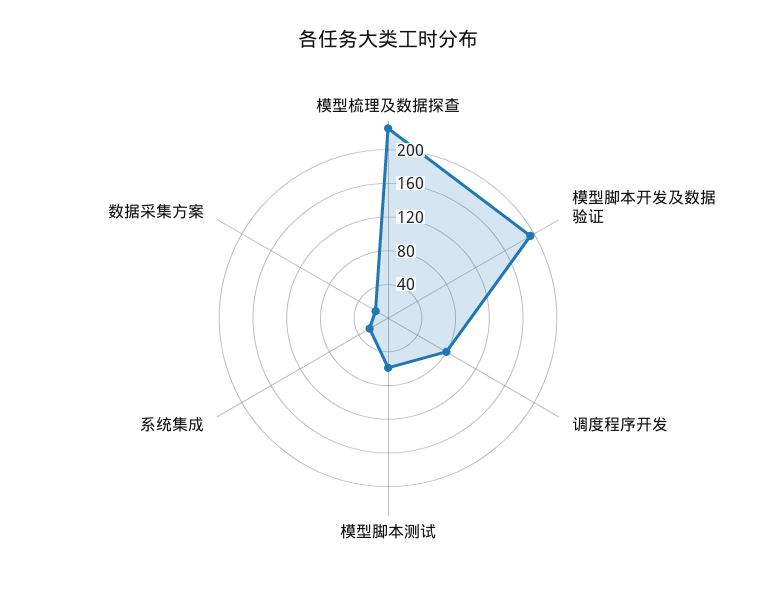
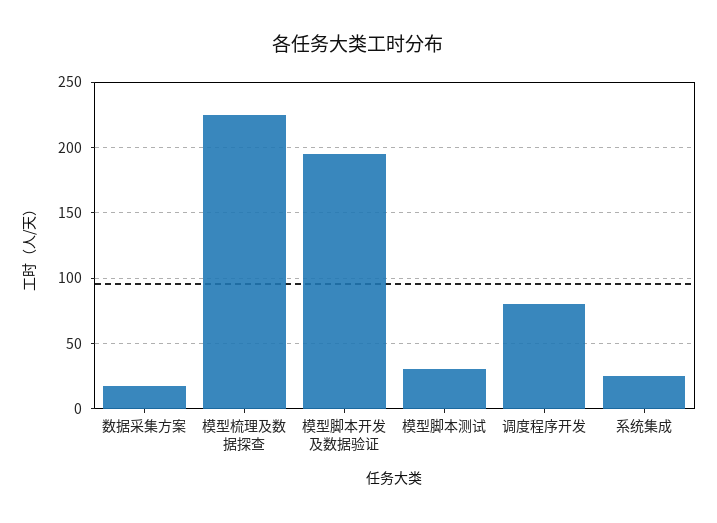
  {
    "模型梳理及数据探查": 225,
    "模型脚本开发及数据验证": 195,
    "调度程序开发": 80,
-   "模型脚本测试": 60,
+   "模型脚本测试": 30,
    "系统集成": 25,
    "数据采集方案": 15
  }

